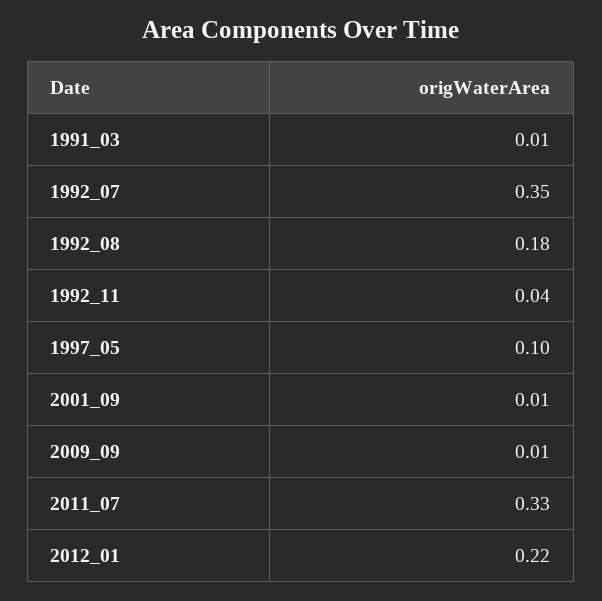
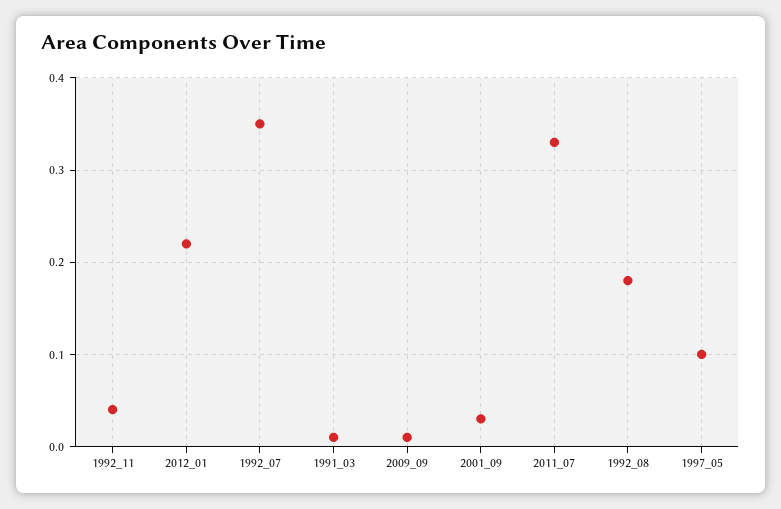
  {
    "1991_03": 0.01,
    "1992_07": 0.35,
    "1992_08": 0.18,
    "1992_11": 0.04,
    "1997_05": 0.1,
-   "2001_09": 0.01,
+   "2001_09": 0.03,
    "2009_09": 0.01,
    "2011_07": 0.33,
    "2012_01": 0.22
  }

